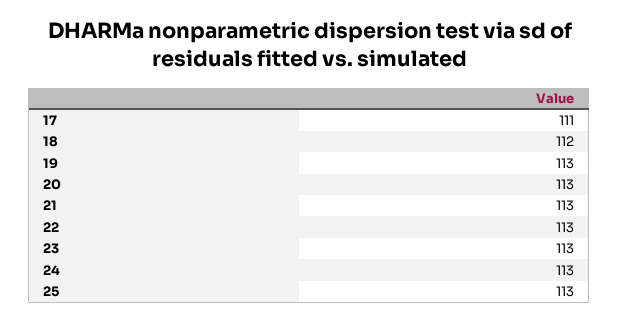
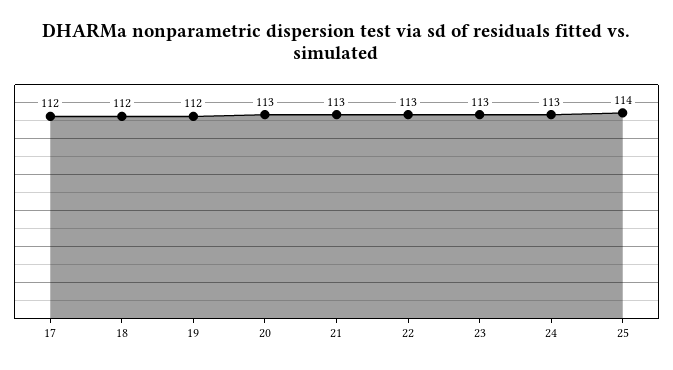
  {
-   "17": 111,
+   "17": 112,
    "18": 112,
-   "19": 113,
+   "19": 112,
    "20": 113,
    "21": 113,
    "22": 113,
    "23": 113,
    "24": 113,
-   "25": 113
+   "25": 114
  }

